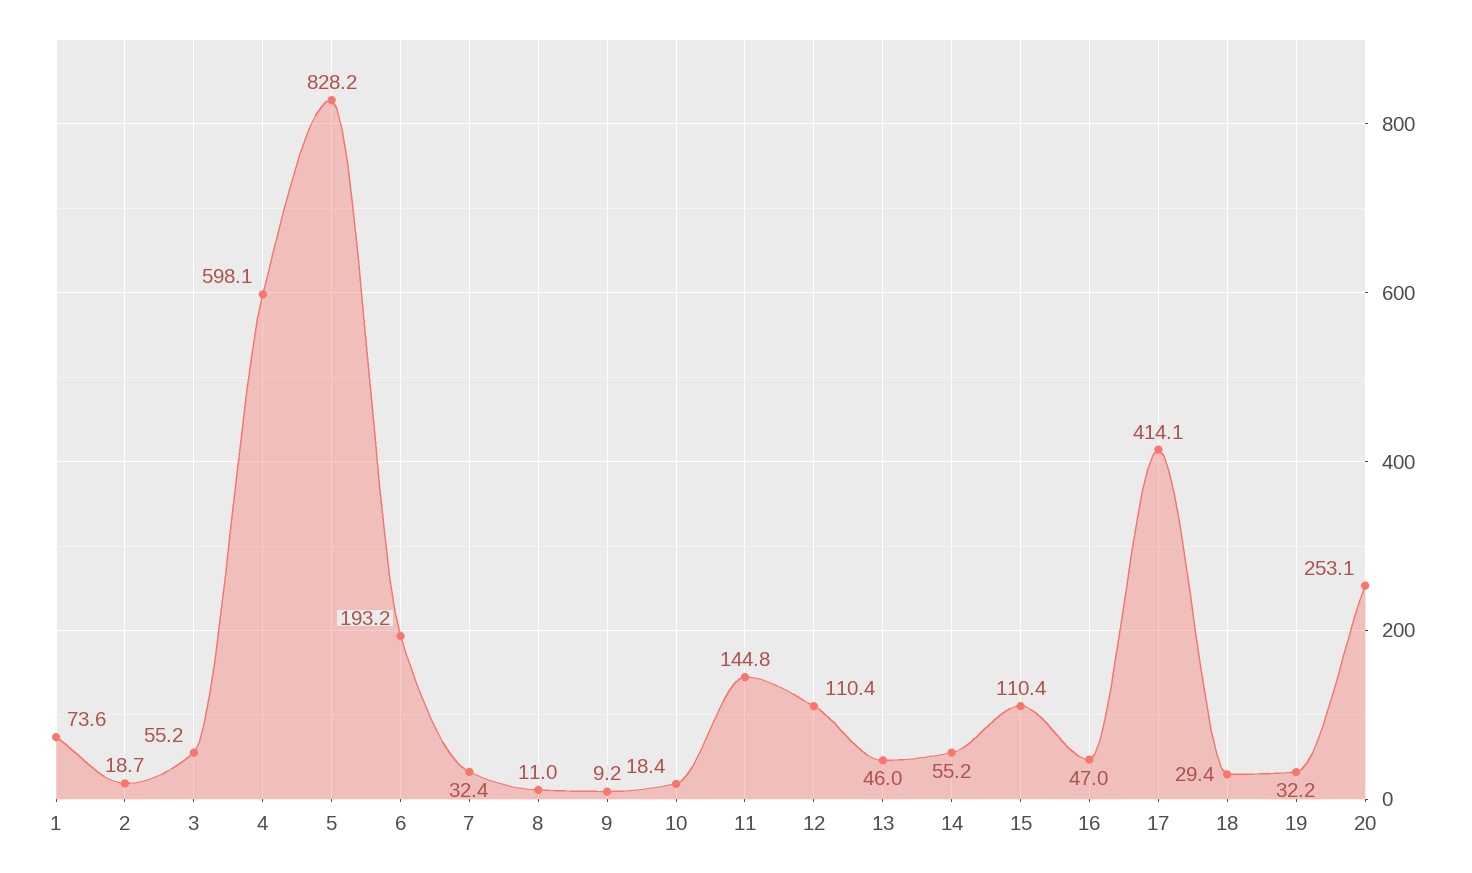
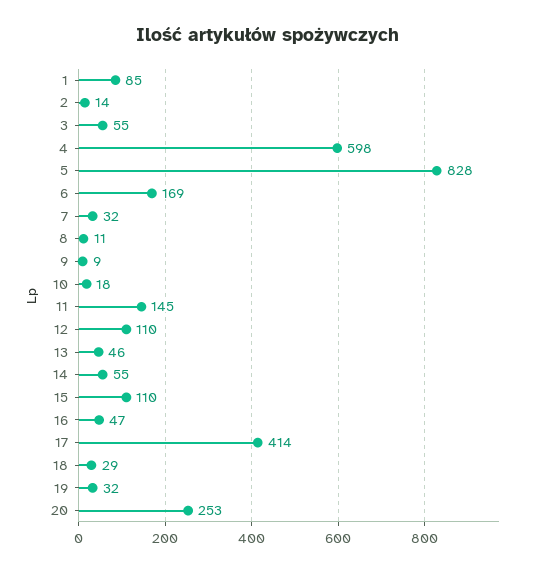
  {
-   "1": 73.6,
+   "1": 85,
-   "2": 18.7,
+   "2": 14,
    "3": 55.2,
    "4": 598.1,
    "5": 828.2,
-   "6": 193.2,
+   "6": 169,
    "7": 32.4,
    "8": 11,
    "9": 9.2,
    "10": 18.4,
    "11": 144.8,
    "12": 110.4,
    "13": 46,
    "14": 55.2,
    "15": 110.4,
    "16": 47,
    "17": 414.1,
    "18": 29.4,
    "19": 32.2,
    "20": 253.1
  }

